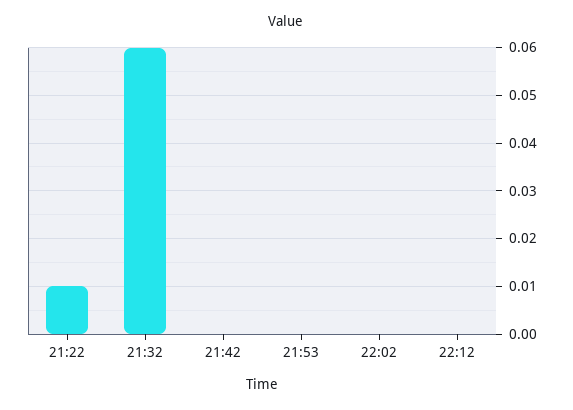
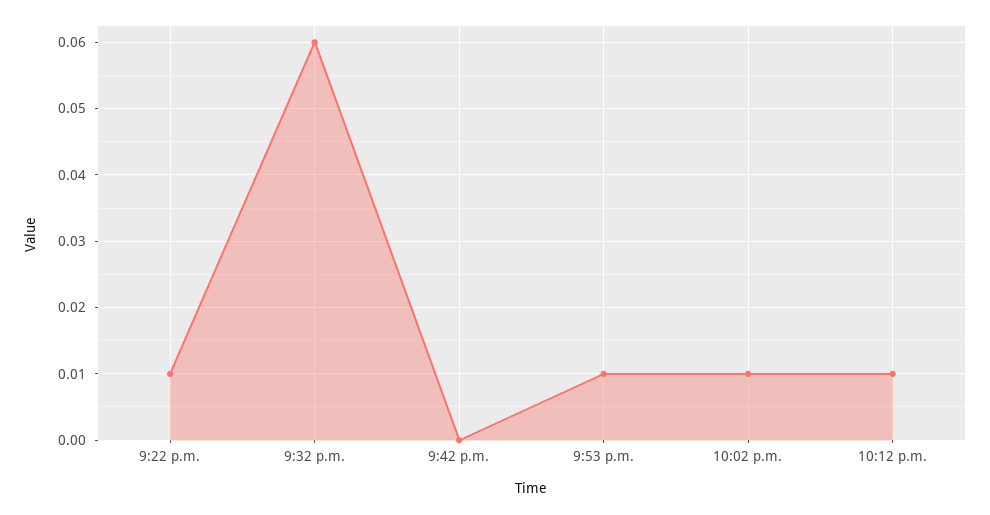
  {
    "21:22": 0.01,
    "21:32": 0.06,
    "21:42": 0,
-   "21:53": 0,
+   "21:53": 0.01,
-   "22:02": 0,
+   "22:02": 0.01,
-   "22:12": 0
+   "22:12": 0.01
  }

